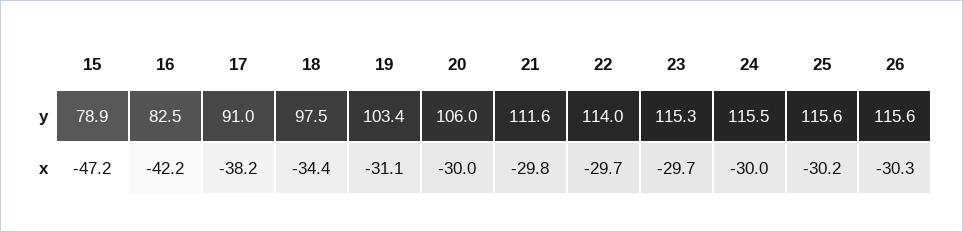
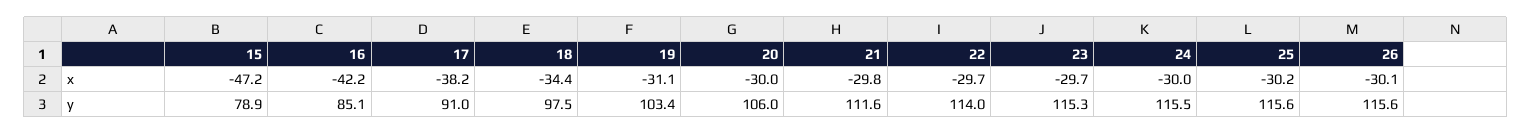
  {
    "15": {
      "y": 78.9,
      "x": -47.2
    },
    "16": {
-     "y": 82.5,
+     "y": 85.1,
      "x": -42.2
    },
    "17": {
      "y": 91,
      "x": -38.2
    },
    "18": {
      "y": 97.5,
      "x": -34.4
    },
    "19": {
      "y": 103.4,
      "x": -31.1
    },
    "20": {
      "y": 106,
      "x": -30
    },
    "21": {
      "y": 111.6,
      "x": -29.8
    },
    "22": {
      "y": 114,
      "x": -29.7
    },
    "23": {
      "y": 115.3,
      "x": -29.7
    },
    "24": {
      "y": 115.5,
      "x": -30
    },
    "25": {
      "y": 115.6,
      "x": -30.2
    },
    "26": {
      "y": 115.6,
-     "x": -30.3
+     "x": -30.1
    }
  }

